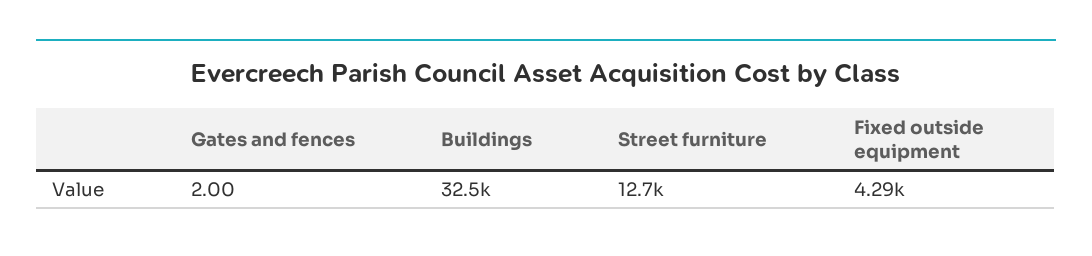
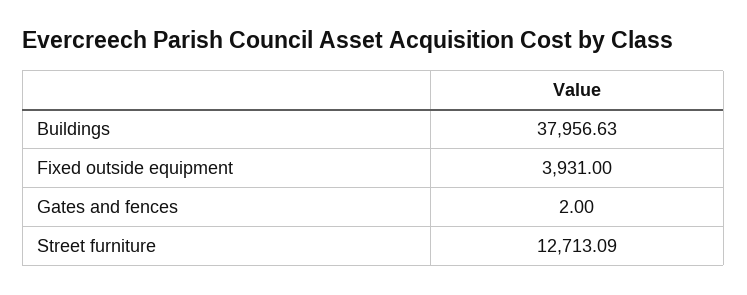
  {
    "Gates and fences": 2,
-   "Buildings": 32500,
+   "Buildings": 37956.63,
    "Street furniture": 12713.09,
-   "Fixed outside equipment": 4290
+   "Fixed outside equipment": 3931
  }

